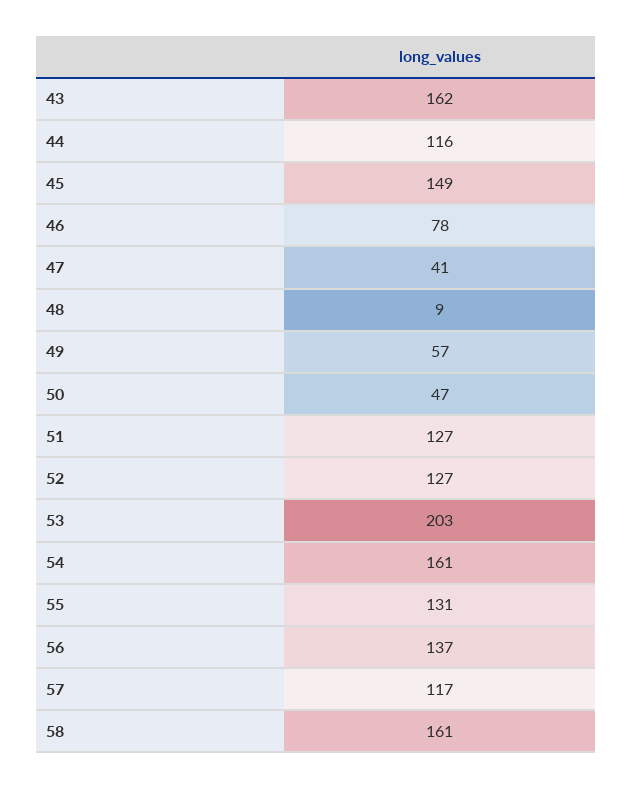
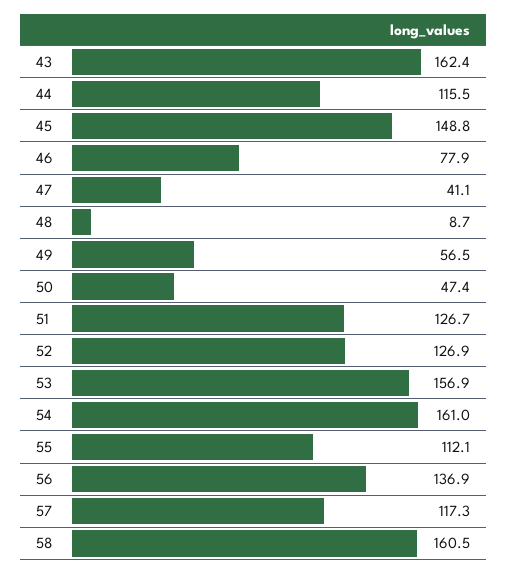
  {
    "43": 162.4,
    "44": 115.5,
    "45": 148.8,
    "46": 77.9,
    "47": 41.1,
    "48": 8.7,
    "49": 56.5,
    "50": 47.4,
    "51": 126.7,
    "52": 126.9,
-   "53": 203,
+   "53": 156.9,
    "54": 161,
-   "55": 131,
+   "55": 112.1,
    "56": 136.9,
    "57": 117.3,
    "58": 160.5
  }

